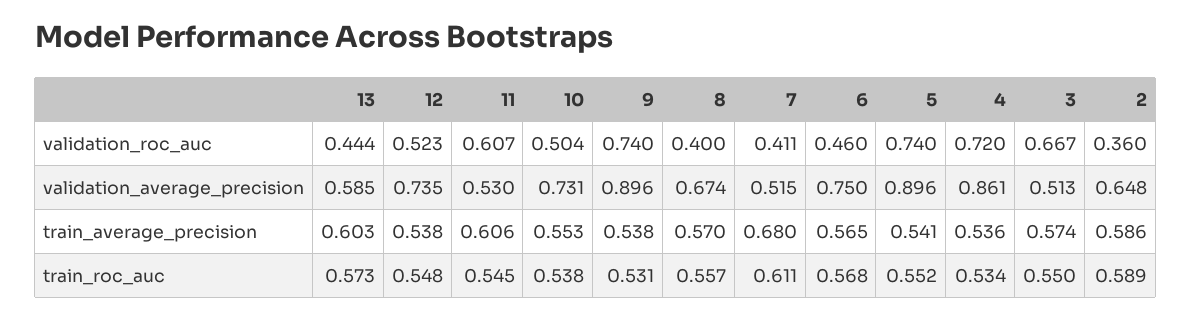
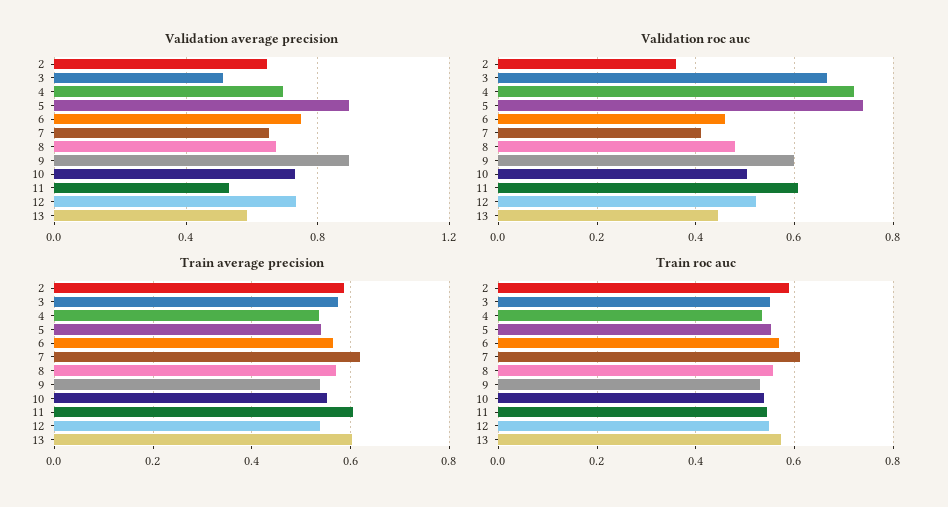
  {
    "validation_roc_auc": {
      "13": 0.444,
      "12": 0.523,
      "11": 0.607,
      "10": 0.504,
-     "9": 0.74,
+     "9": 0.6,
-     "8": 0.4,
+     "8": 0.48,
      "7": 0.411,
      "6": 0.46,
      "5": 0.74,
      "4": 0.72,
      "3": 0.667,
      "2": 0.36
    },
    "validation_average_precision": {
      "13": 0.585,
      "12": 0.735,
      "11": 0.53,
      "10": 0.731,
      "9": 0.896,
      "8": 0.674,
-     "7": 0.515,
+     "7": 0.65,
      "6": 0.75,
      "5": 0.896,
-     "4": 0.861,
+     "4": 0.7,
      "3": 0.513,
      "2": 0.648
    },
    "train_average_precision": {
      "13": 0.603,
      "12": 0.538,
      "11": 0.606,
      "10": 0.553,
      "9": 0.538,
      "8": 0.57,
-     "7": 0.68,
+     "7": 0.62,
      "6": 0.565,
      "5": 0.541,
      "4": 0.536,
      "3": 0.574,
      "2": 0.586
    },
    "train_roc_auc": {
      "13": 0.573,
      "12": 0.548,
      "11": 0.545,
      "10": 0.538,
      "9": 0.531,
      "8": 0.557,
      "7": 0.611,
      "6": 0.568,
      "5": 0.552,
      "4": 0.534,
      "3": 0.55,
      "2": 0.589
    }
  }

